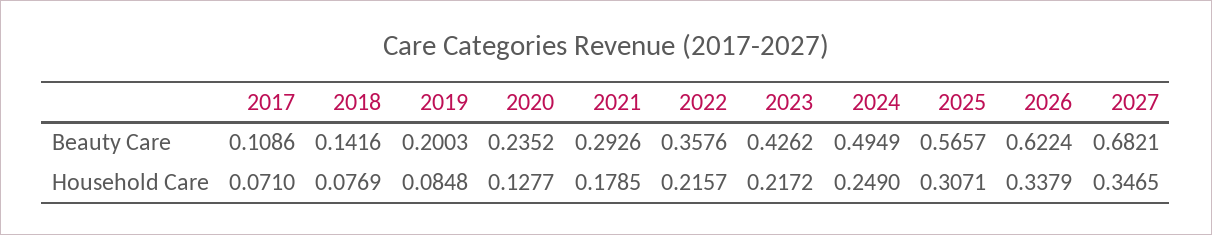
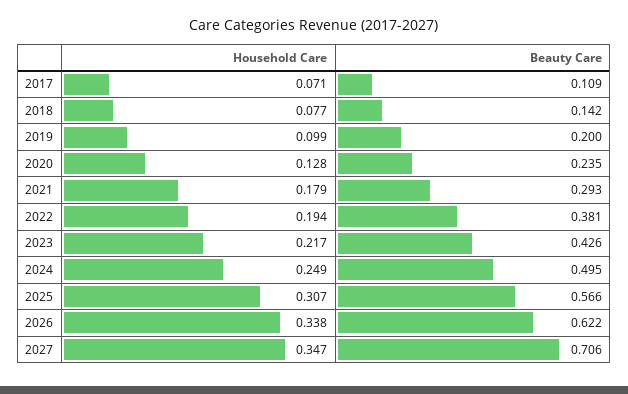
  {
    "2017": {
      "Beauty Care": 0.1086,
      "Household Care": 0.071
    },
    "2018": {
      "Beauty Care": 0.1416,
      "Household Care": 0.0769
    },
    "2019": {
      "Beauty Care": 0.2003,
-     "Household Care": 0.0848
+     "Household Care": 0.099
    },
    "2020": {
      "Beauty Care": 0.2352,
      "Household Care": 0.1277
    },
    "2021": {
      "Beauty Care": 0.2926,
      "Household Care": 0.1785
    },
    "2022": {
-     "Beauty Care": 0.3576,
+     "Beauty Care": 0.381,
-     "Household Care": 0.2157
+     "Household Care": 0.194
    },
    "2023": {
      "Beauty Care": 0.4262,
      "Household Care": 0.2172
    },
    "2024": {
      "Beauty Care": 0.4949,
      "Household Care": 0.249
    },
    "2025": {
      "Beauty Care": 0.5657,
      "Household Care": 0.3071
    },
    "2026": {
      "Beauty Care": 0.6224,
      "Household Care": 0.3379
    },
    "2027": {
-     "Beauty Care": 0.6821,
+     "Beauty Care": 0.706,
      "Household Care": 0.3465
    }
  }

